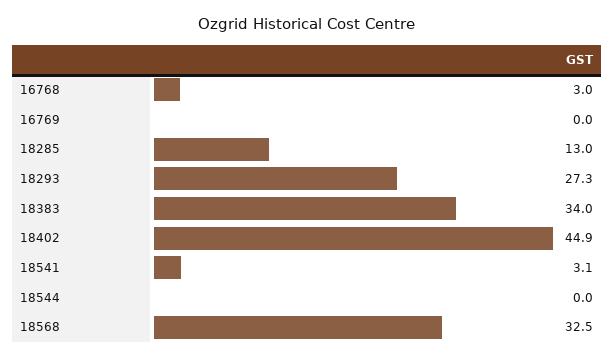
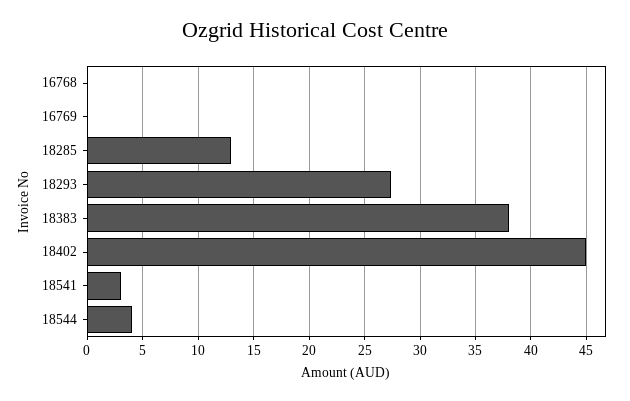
  {
-   "16768": 3,
+   "16768": 0,
    "16769": 0,
    "18285": 13,
    "18293": 27.3,
-   "18383": 34,
+   "18383": 38,
    "18402": 44.9,
    "18541": 3.1,
-   "18544": 0,
+   "18544": 4
-   "18568": 32.5
  }

